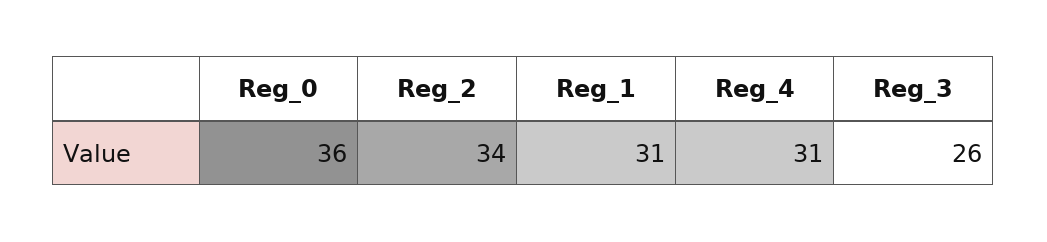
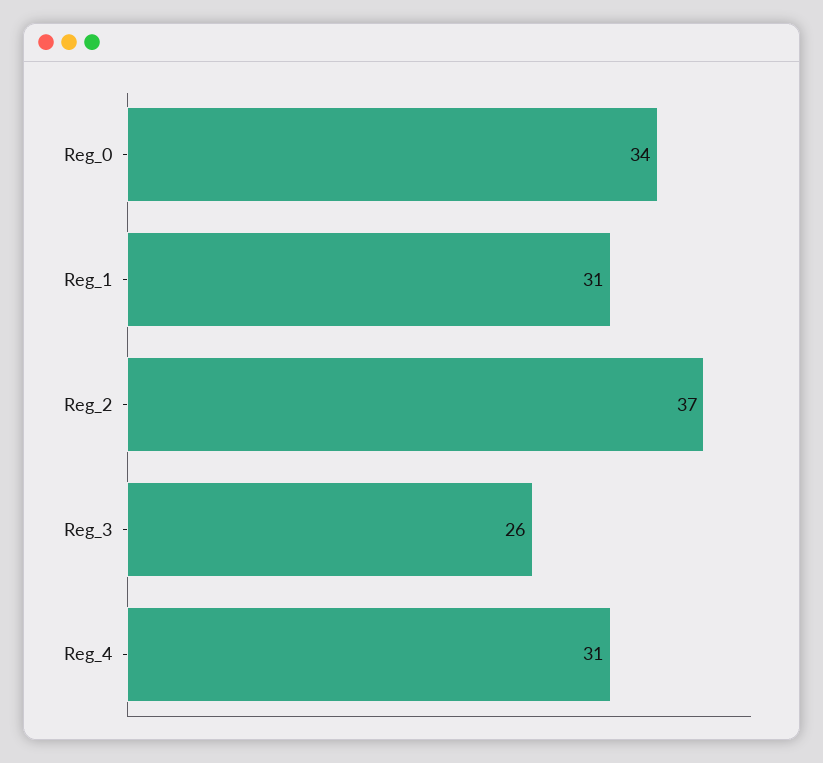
  {
-   "Reg_0": 36,
+   "Reg_0": 34,
-   "Reg_2": 34,
+   "Reg_2": 37,
    "Reg_1": 31,
    "Reg_4": 31,
    "Reg_3": 26
  }

